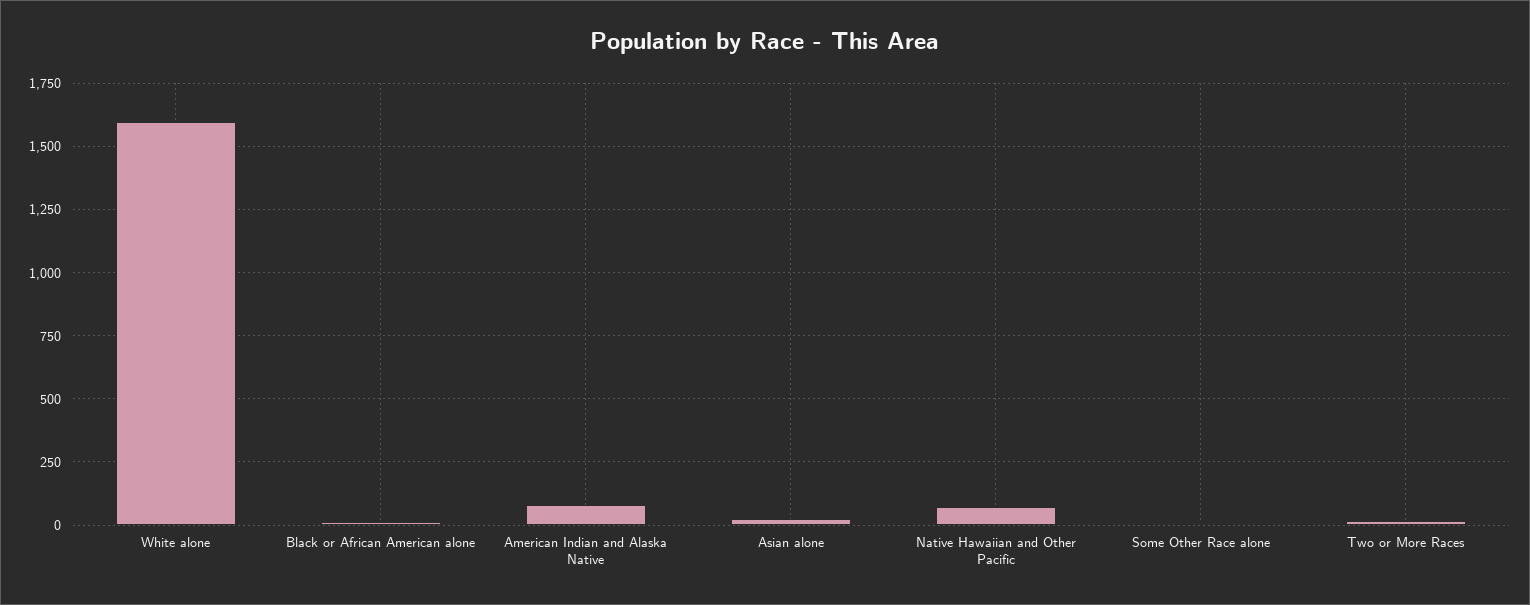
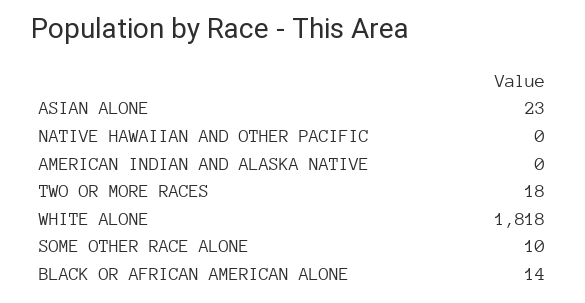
  {
-   "White alone": 1600,
+   "White alone": 1818,
    "Black or African American alone": 14,
-   "American Indian and Alaska Native": 75,
+   "American Indian and Alaska Native": 0,
    "Asian alone": 23,
-   "Native Hawaiian and Other Pacific": 75,
+   "Native Hawaiian and Other Pacific": 0,
    "Some Other Race alone": 10,
    "Two or More Races": 18
  }

